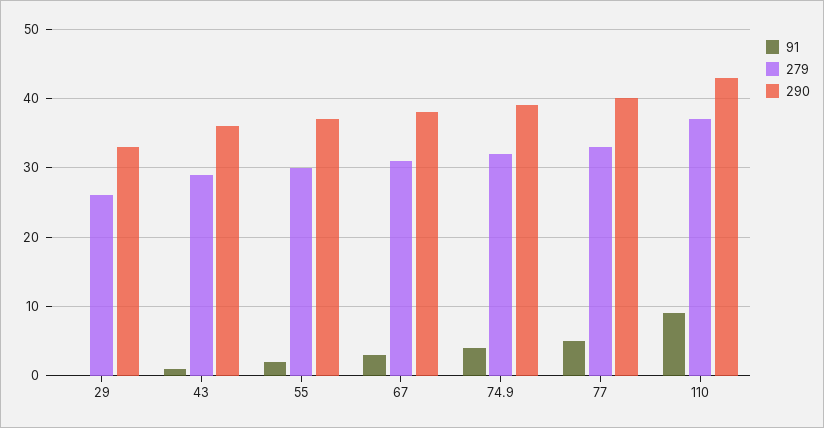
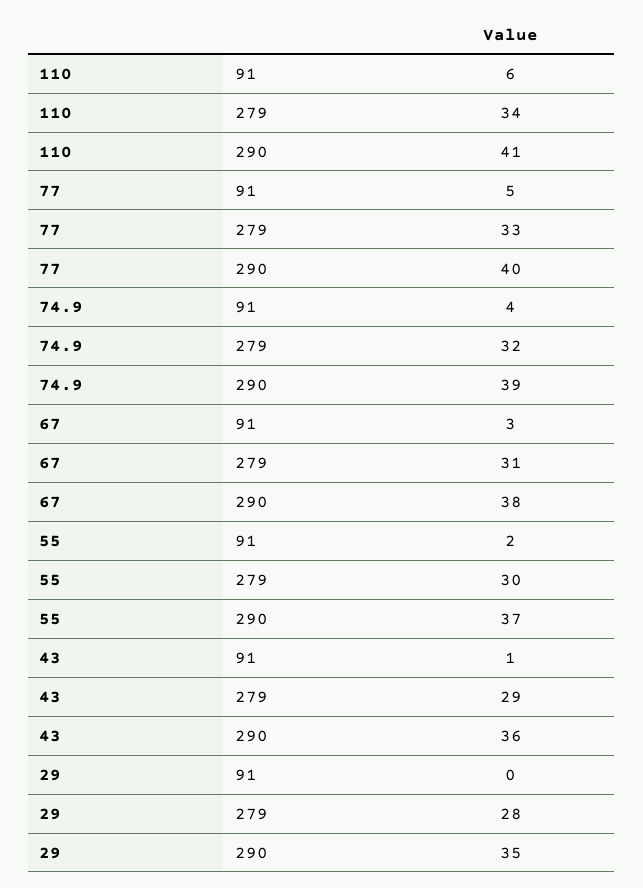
  {
    "91": {
      "29": 0,
      "43": 1,
      "55": 2,
      "67": 3,
      "74.9": 4,
      "77": 5,
-     "110": 9
+     "110": 6
    },
    "279": {
-     "29": 26,
+     "29": 28,
      "43": 29,
      "55": 30,
      "67": 31,
      "74.9": 32,
      "77": 33,
-     "110": 37
+     "110": 34
    },
    "290": {
-     "29": 33,
+     "29": 35,
      "43": 36,
      "55": 37,
      "67": 38,
      "74.9": 39,
      "77": 40,
-     "110": 43
+     "110": 41
    }
  }

